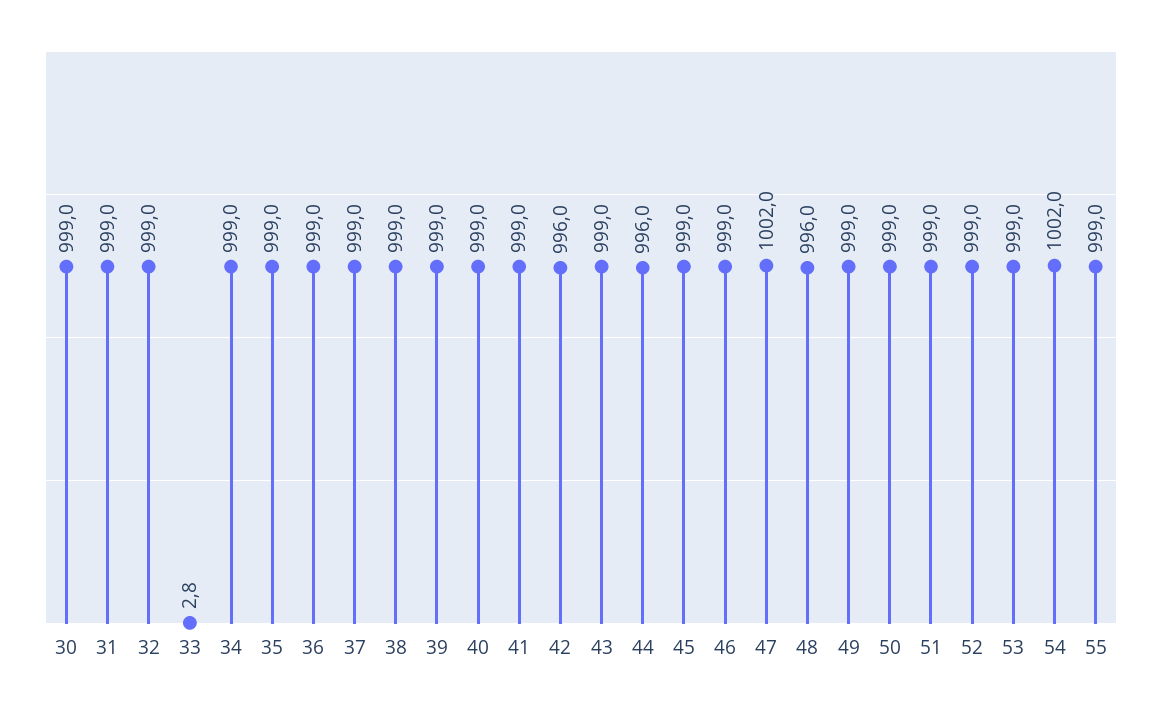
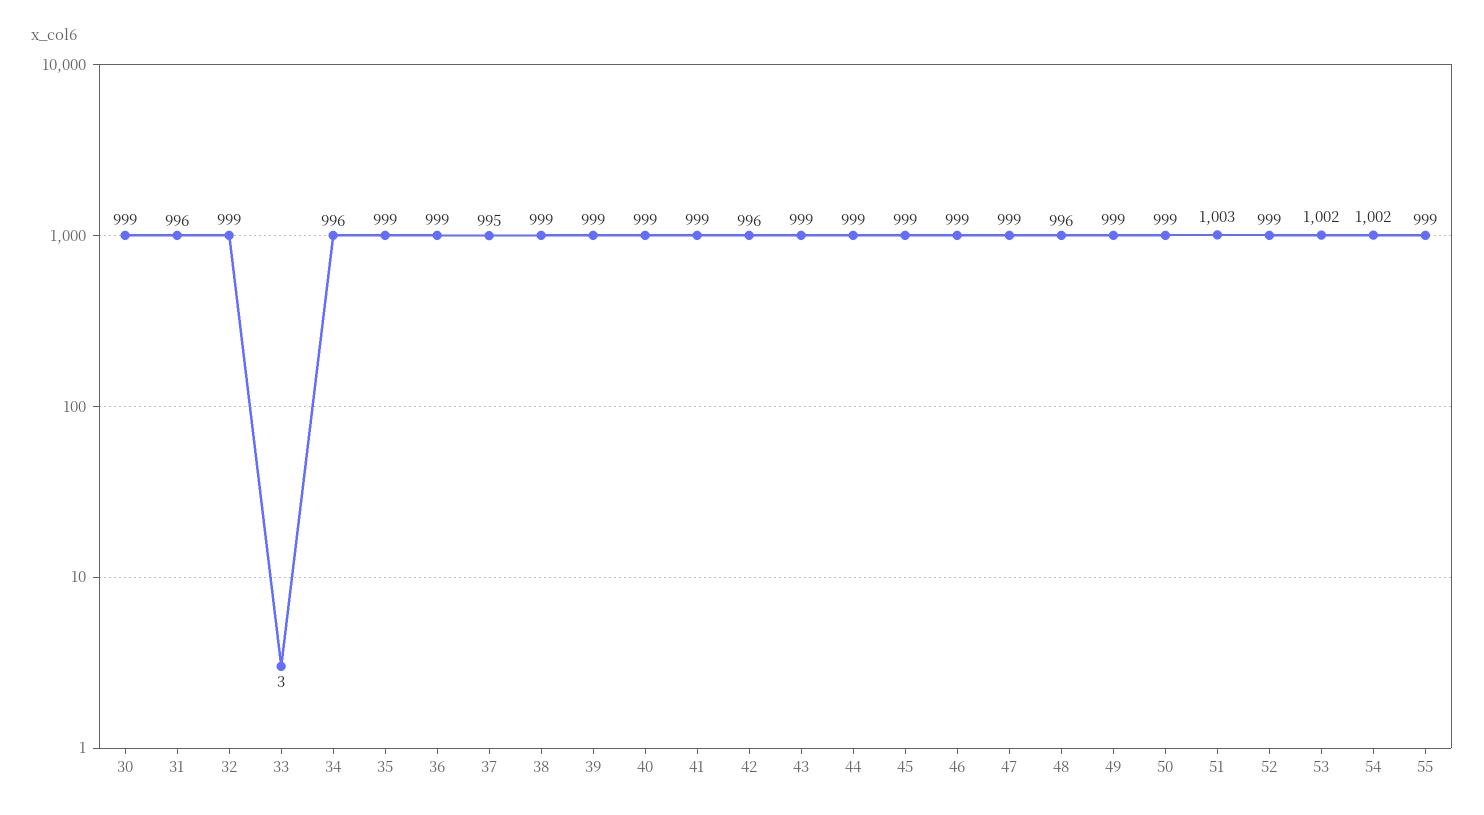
  {
    "30": 999,
-   "31": 999,
+   "31": 996,
    "32": 999,
    "33": 2.8,
-   "34": 999,
+   "34": 996,
    "35": 999,
    "36": 999,
-   "37": 999,
+   "37": 995,
    "38": 999,
    "39": 999,
    "40": 999,
    "41": 999,
    "42": 996,
    "43": 999,
-   "44": 996,
+   "44": 999,
    "45": 999,
    "46": 999,
-   "47": 1002,
+   "47": 999,
    "48": 996,
    "49": 999,
    "50": 999,
-   "51": 999,
+   "51": 1003,
    "52": 999,
-   "53": 999,
+   "53": 1002,
    "54": 1002,
    "55": 999
  }

